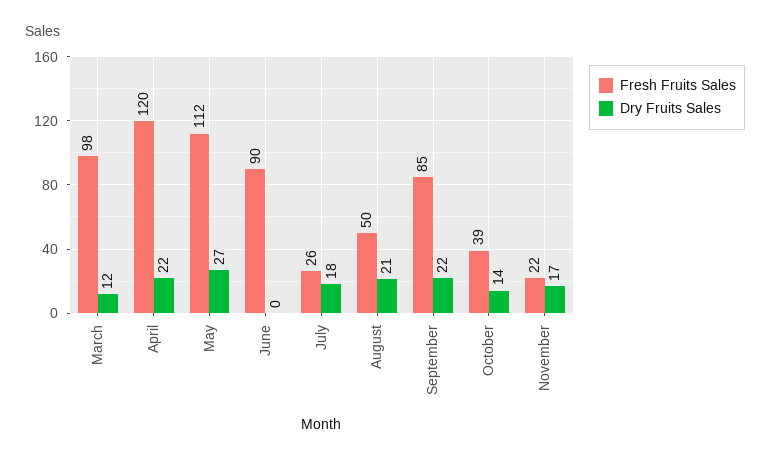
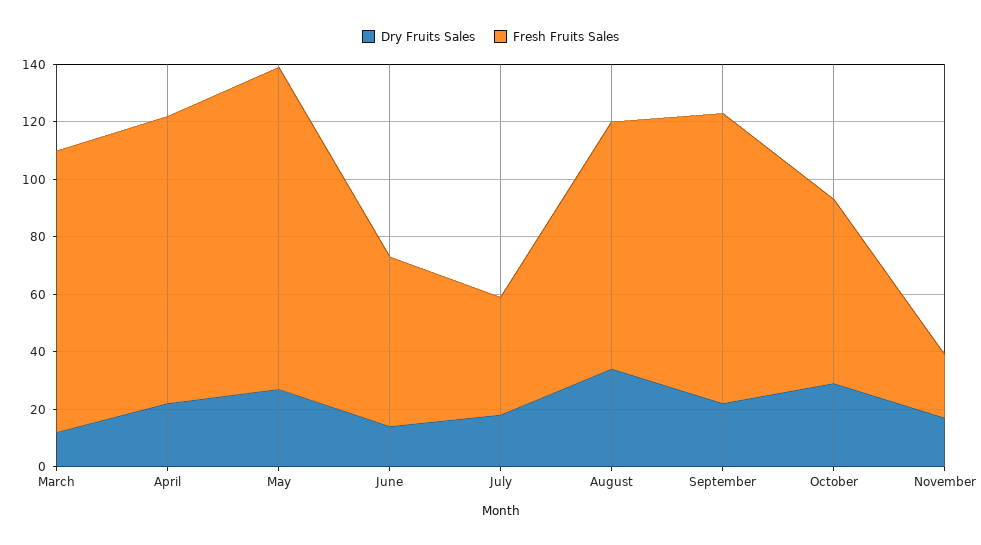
  {
    "Fresh Fruits Sales": {
      "March": 98,
-     "April": 120,
+     "April": 100,
      "May": 112,
-     "June": 90,
+     "June": 60,
-     "July": 26,
+     "July": 40,
-     "August": 50,
+     "August": 85,
-     "September": 85,
+     "September": 100,
-     "October": 39,
+     "October": 65,
      "November": 22
    },
    "Dry Fruits Sales": {
      "March": 12,
      "April": 22,
      "May": 27,
-     "June": 0,
+     "June": 15,
      "July": 18,
-     "August": 21,
+     "August": 35,
      "September": 22,
-     "October": 14,
+     "October": 30,
      "November": 17
    }
  }

